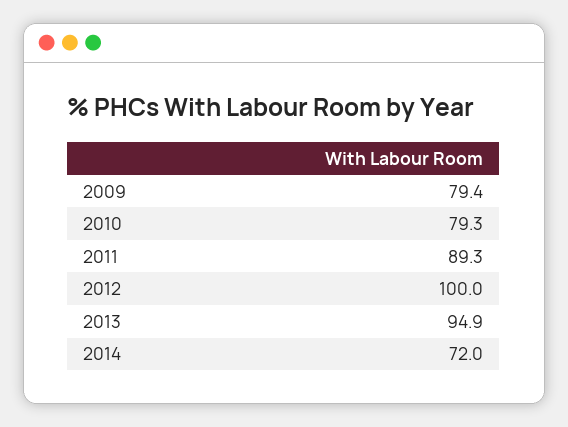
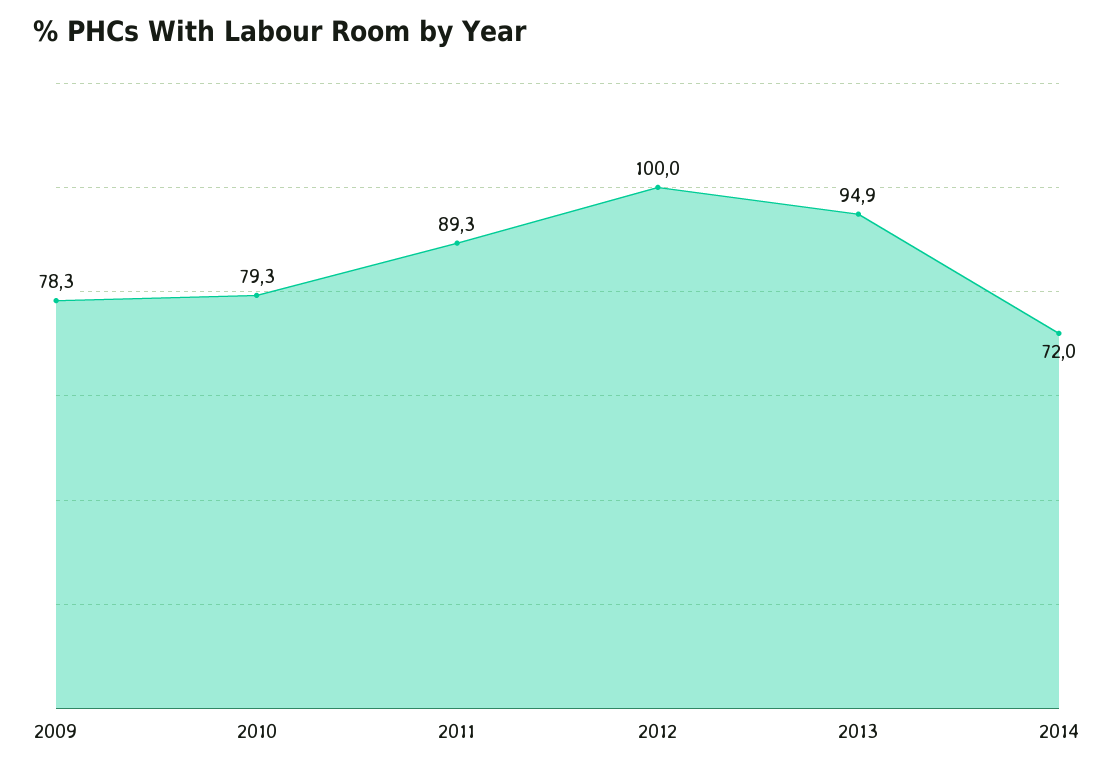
  {
-   "2009": 79.4,
+   "2009": 78.3,
    "2010": 79.3,
    "2011": 89.3,
    "2012": 100,
    "2013": 94.9,
    "2014": 72
  }

